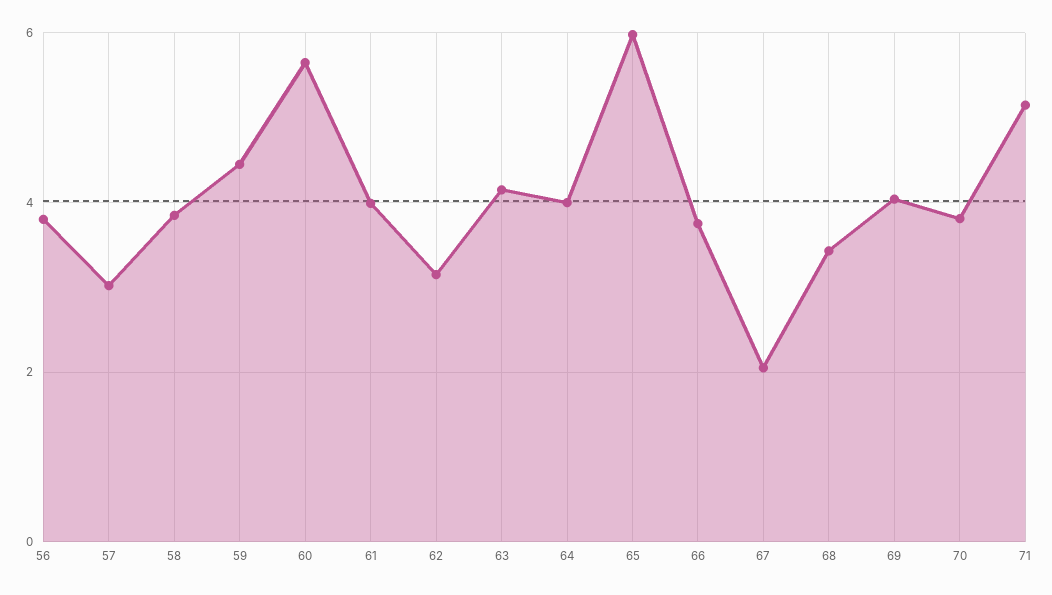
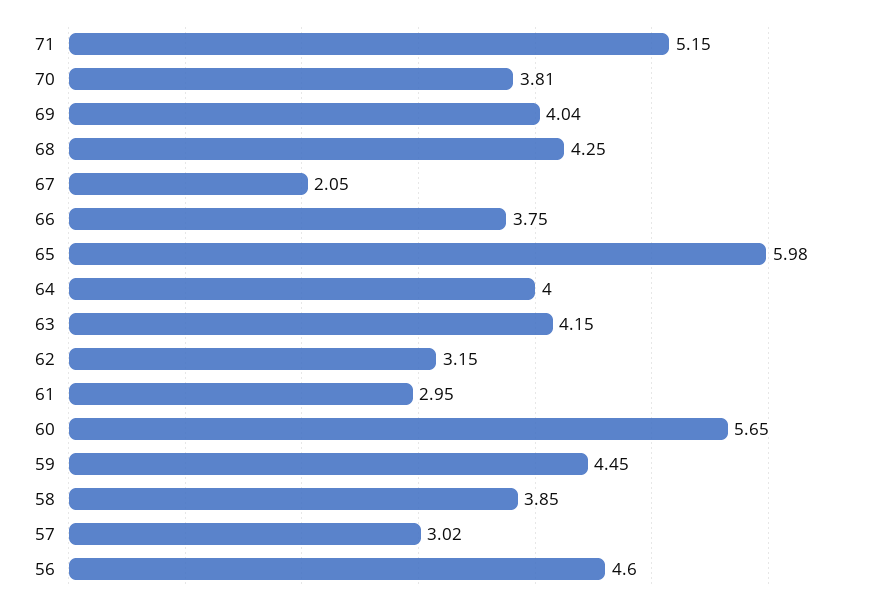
  {
-   "56": 3.8,
+   "56": 4.6,
    "57": 3.02,
    "58": 3.85,
    "59": 4.45,
    "60": 5.65,
-   "61": 4,
+   "61": 2.95,
    "62": 3.15,
    "63": 4.15,
    "64": 4,
    "65": 5.98,
    "66": 3.75,
    "67": 2.05,
-   "68": 3.4,
+   "68": 4.25,
    "69": 4.04,
    "70": 3.81,
    "71": 5.15
  }

